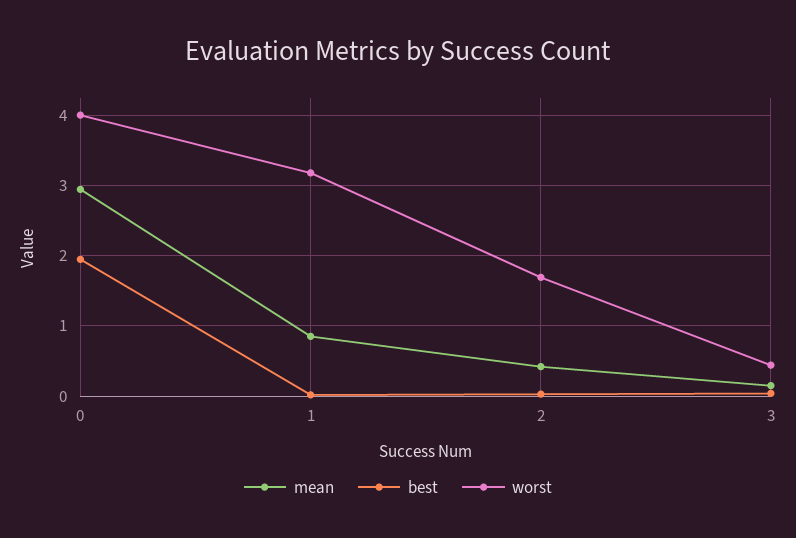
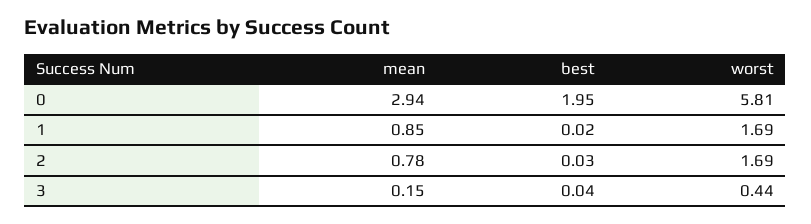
  {
    "mean": {
      "0": 2.94,
      "1": 0.85,
-     "2": 0.4,
+     "2": 0.78,
      "3": 0.15
    },
    "best": {
      "0": 1.95,
      "1": 0.02,
      "2": 0.03,
      "3": 0.04
    },
    "worst": {
-     "0": 4,
+     "0": 5.81,
-     "1": 3.2,
+     "1": 1.69,
      "2": 1.69,
      "3": 0.44
    }
  }

